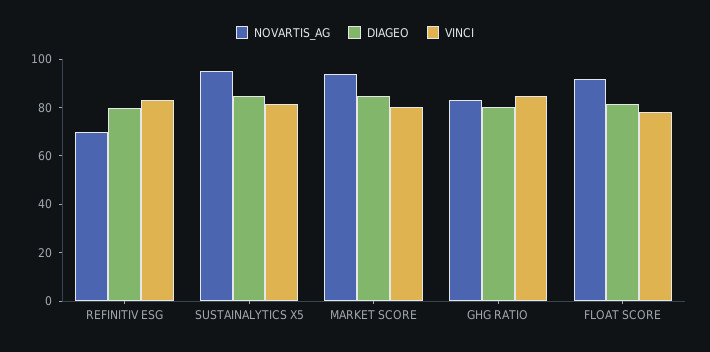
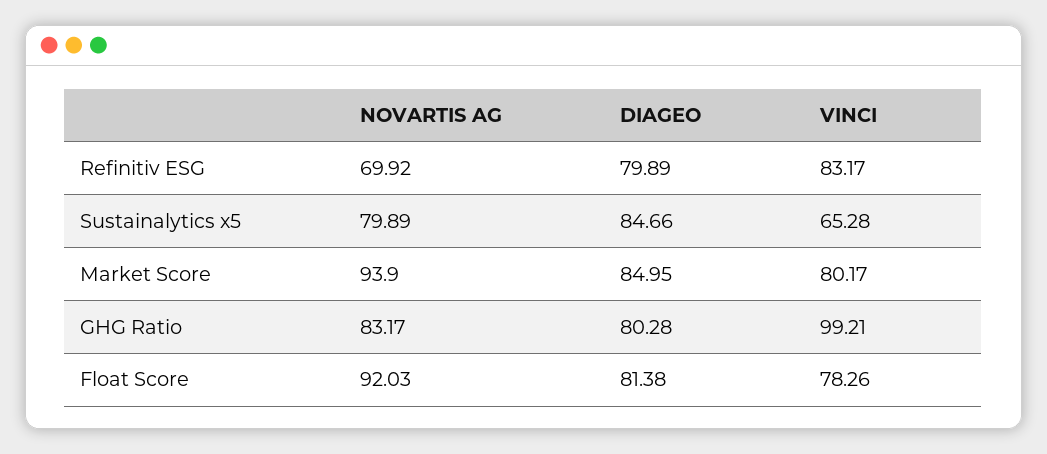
  {
    "NOVARTIS_AG": {
      "REFINITIV ESG": 69.92,
-     "SUSTAINALYTICS X5": 95,
+     "SUSTAINALYTICS X5": 79.89,
      "MARKET SCORE": 93.9,
      "GHG RATIO": 83.17,
      "FLOAT SCORE": 92.03
    },
    "DIAGEO": {
      "REFINITIV ESG": 79.89,
      "SUSTAINALYTICS X5": 84.66,
      "MARKET SCORE": 84.95,
      "GHG RATIO": 80.28,
      "FLOAT SCORE": 81.38
    },
    "VINCI": {
      "REFINITIV ESG": 83.17,
-     "SUSTAINALYTICS X5": 80,
+     "SUSTAINALYTICS X5": 65.28,
      "MARKET SCORE": 80.17,
-     "GHG RATIO": 85,
+     "GHG RATIO": 99.21,
      "FLOAT SCORE": 78.26
    }
  }

